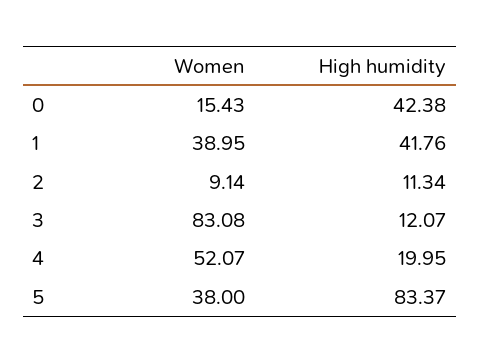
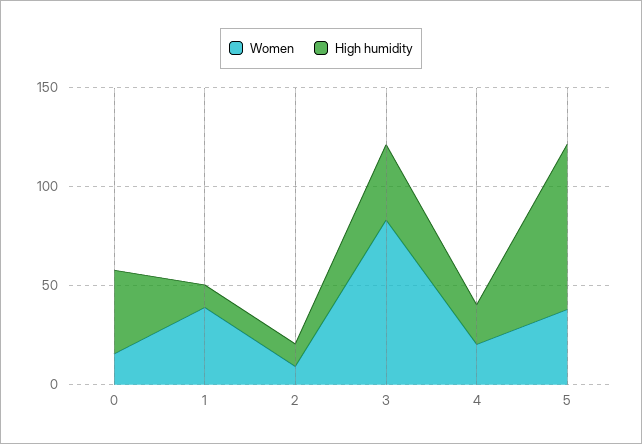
  {
    "Women": {
      "0": 15.43,
      "1": 38.95,
      "2": 9.14,
      "3": 83.08,
-     "4": 52.07,
+     "4": 20,
      "5": 38
    },
    "High humidity": {
      "0": 42.38,
-     "1": 41.76,
+     "1": 10,
      "2": 11.34,
-     "3": 12.07,
+     "3": 40,
      "4": 19.95,
      "5": 83.37
    }
  }

